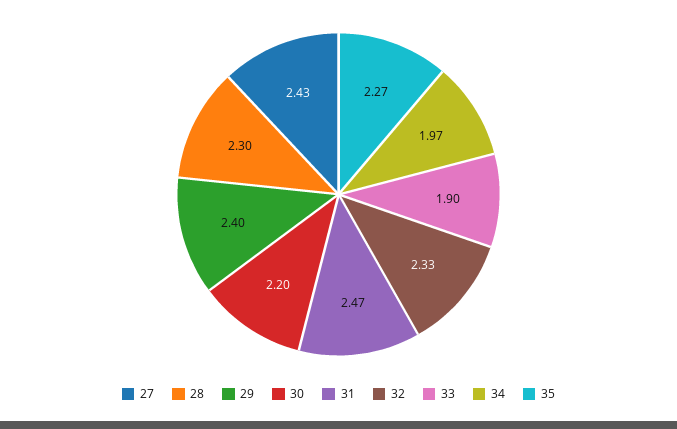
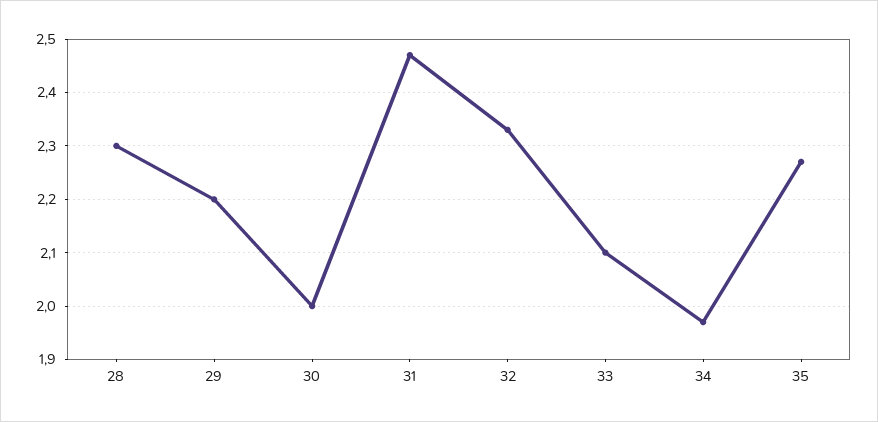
  {
-   "27": 2.43,
    "28": 2.3,
-   "29": 2.4,
+   "29": 2.2,
-   "30": 2.2,
+   "30": 2,
    "31": 2.47,
    "32": 2.33,
-   "33": 1.9,
+   "33": 2.1,
    "34": 1.97,
    "35": 2.27
  }

